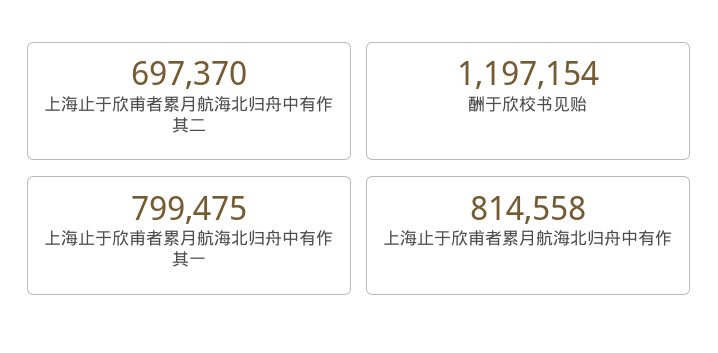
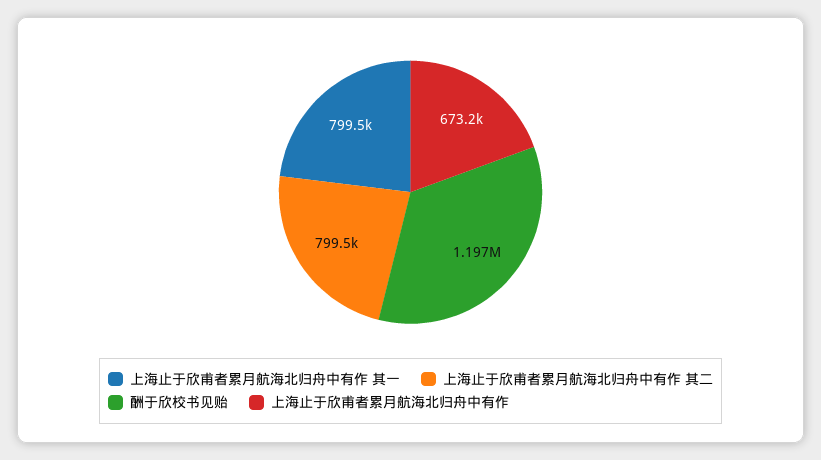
  {
-   "上海止于欣甫者累月航海北归舟中有作 其二": 697370,
+   "上海止于欣甫者累月航海北归舟中有作 其二": 799500,
    "酬于欣校书见贻": 1197154,
    "上海止于欣甫者累月航海北归舟中有作 其一": 799475,
-   "上海止于欣甫者累月航海北归舟中有作": 814558
+   "上海止于欣甫者累月航海北归舟中有作": 673200
  }

